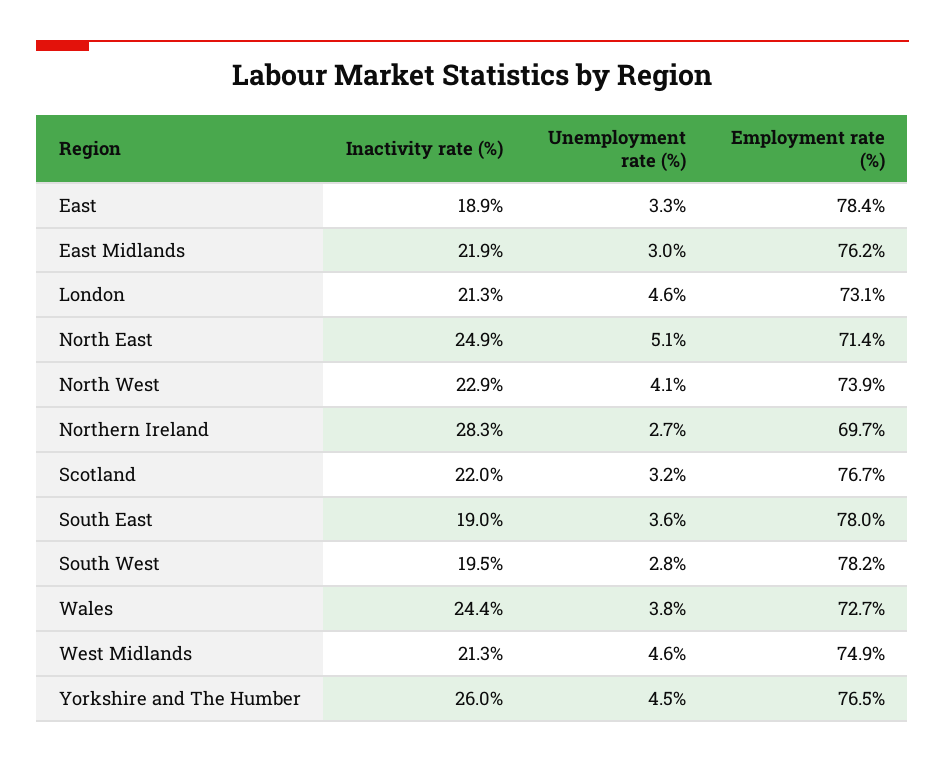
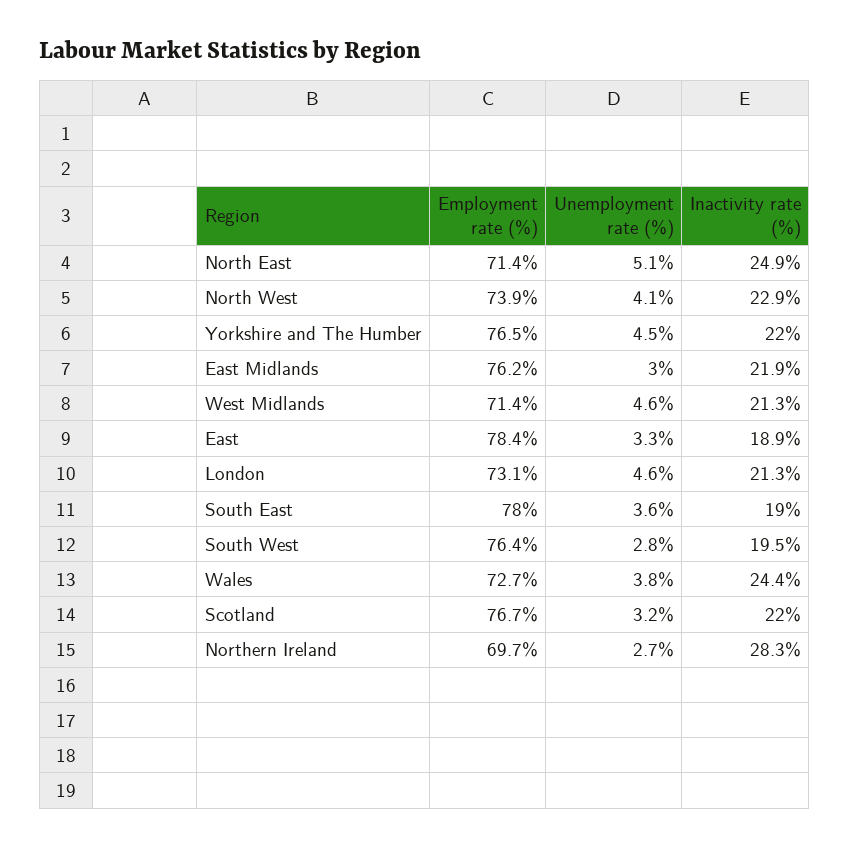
  {
    "Inactivity rate (%)": {
      "East": 18.9,
      "East Midlands": 21.9,
      "London": 21.3,
      "North East": 24.9,
      "North West": 22.9,
      "Northern Ireland": 28.3,
      "Scotland": 22,
      "South East": 19,
      "South West": 19.5,
      "Wales": 24.4,
      "West Midlands": 21.3,
-     "Yorkshire and The Humber": 26
+     "Yorkshire and The Humber": 22
    },
    "Unemployment rate (%)": {
      "East": 3.3,
      "East Midlands": 3,
      "London": 4.6,
      "North East": 5.1,
      "North West": 4.1,
      "Northern Ireland": 2.7,
      "Scotland": 3.2,
      "South East": 3.6,
      "South West": 2.8,
      "Wales": 3.8,
      "West Midlands": 4.6,
      "Yorkshire and The Humber": 4.5
    },
    "Employment rate (%)": {
      "East": 78.4,
      "East Midlands": 76.2,
      "London": 73.1,
      "North East": 71.4,
      "North West": 73.9,
      "Northern Ireland": 69.7,
      "Scotland": 76.7,
      "South East": 78,
-     "South West": 78.2,
+     "South West": 76.4,
      "Wales": 72.7,
-     "West Midlands": 74.9,
+     "West Midlands": 71.4,
      "Yorkshire and The Humber": 76.5
    }
  }

